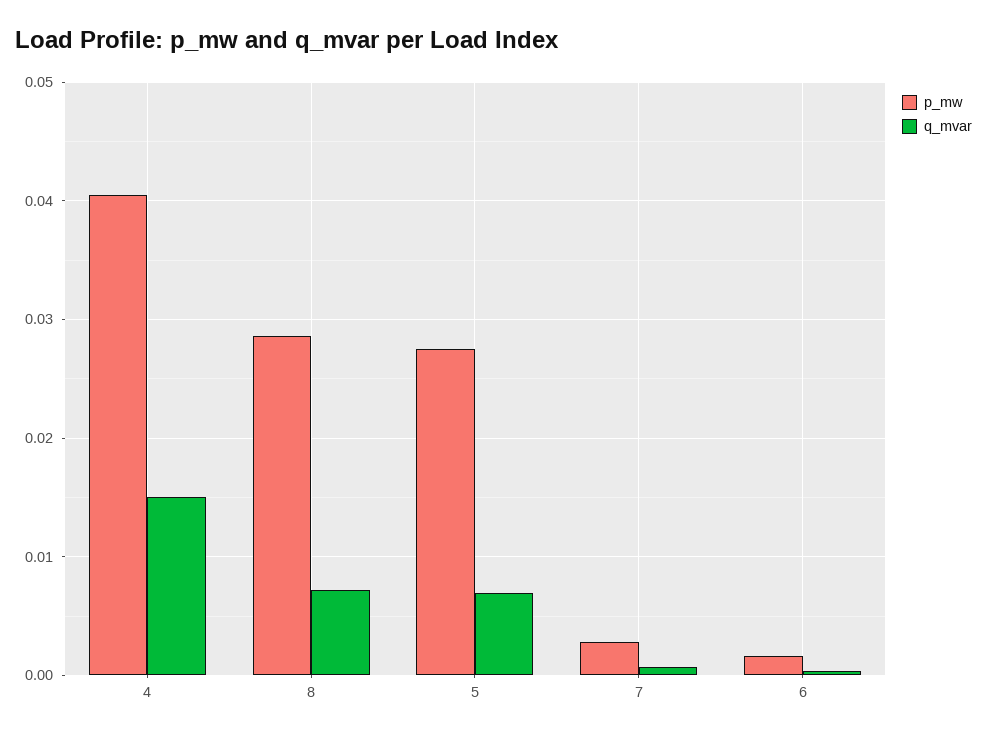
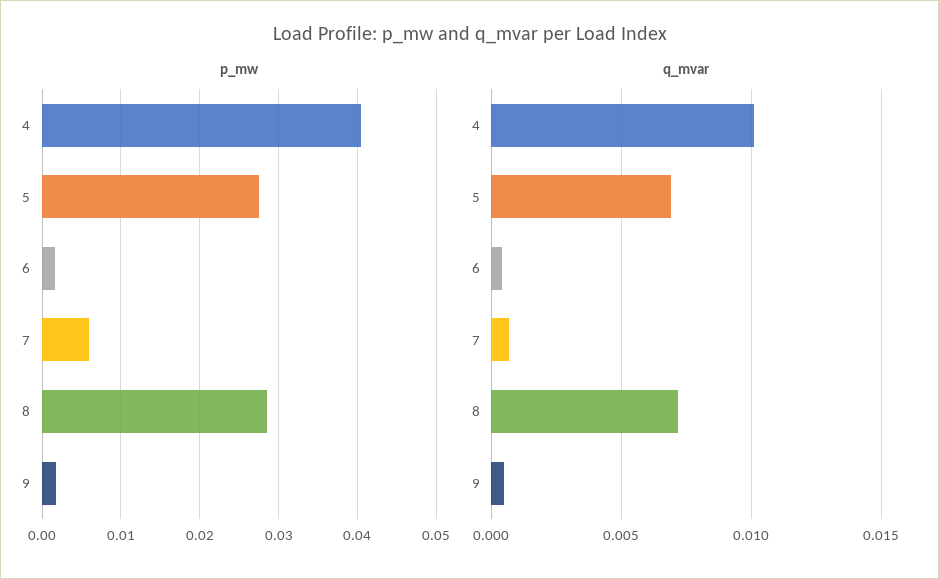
  {
    "p_mw": {
      "4": 0.041,
      "8": 0.029,
      "5": 0.028,
-     "7": 0.003,
+     "7": 0.006,
-     "6": 0.002
+     "6": 0.002,
+     "9": 0.002
    },
    "q_mvar": {
-     "4": 0.015,
+     "4": 0.01,
      "8": 0.007,
      "5": 0.007,
      "7": 0.0005,
-     "6": 0.0005
+     "6": 0.0005,
+     "9": 0.0005
    }
  }

